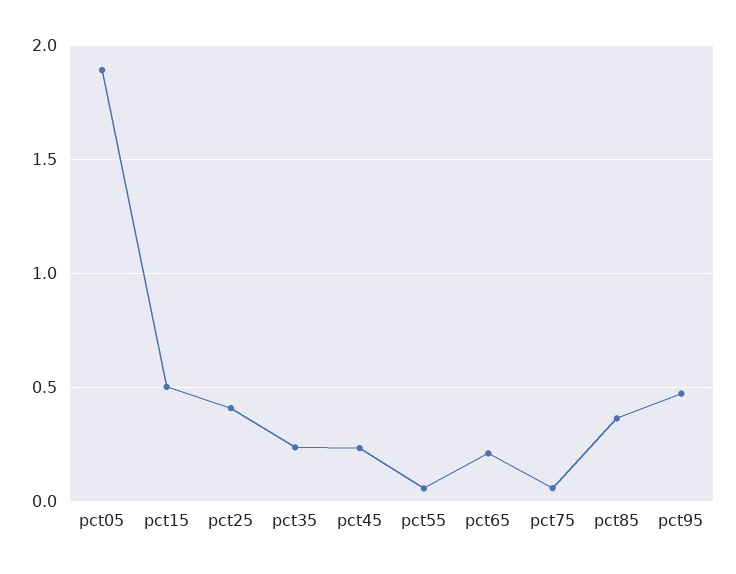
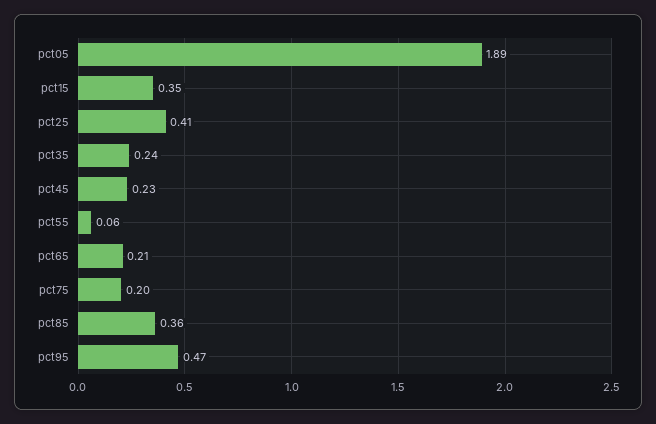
  {
    "pct05": 1.89,
-   "pct15": 0.5,
+   "pct15": 0.35,
    "pct25": 0.41,
    "pct35": 0.24,
    "pct45": 0.23,
    "pct55": 0.06,
    "pct65": 0.21,
-   "pct75": 0.05,
+   "pct75": 0.2,
    "pct85": 0.36,
    "pct95": 0.47
  }

